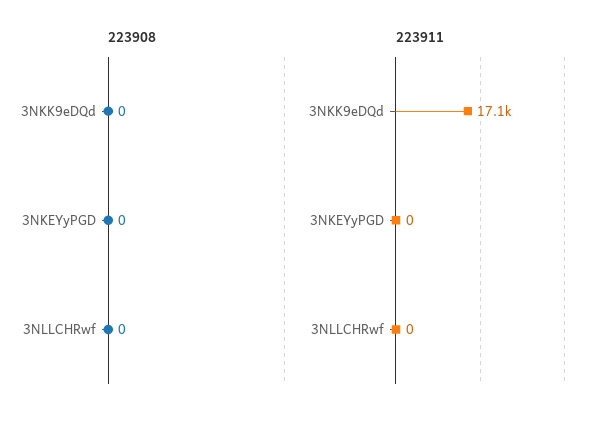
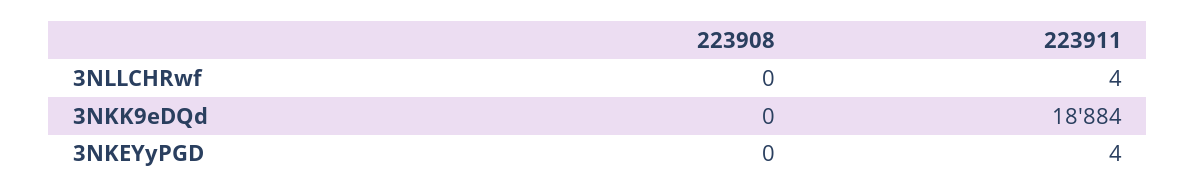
  {
    "223908": {
      "3NKK9eDQd": 0,
      "3NKEYyPGD": 0,
      "3NLLCHRwf": 0
    },
    "223911": {
-     "3NKK9eDQd": 17100,
+     "3NKK9eDQd": 18884,
-     "3NKEYyPGD": 0,
+     "3NKEYyPGD": 4,
-     "3NLLCHRwf": 0
+     "3NLLCHRwf": 4
    }
  }

